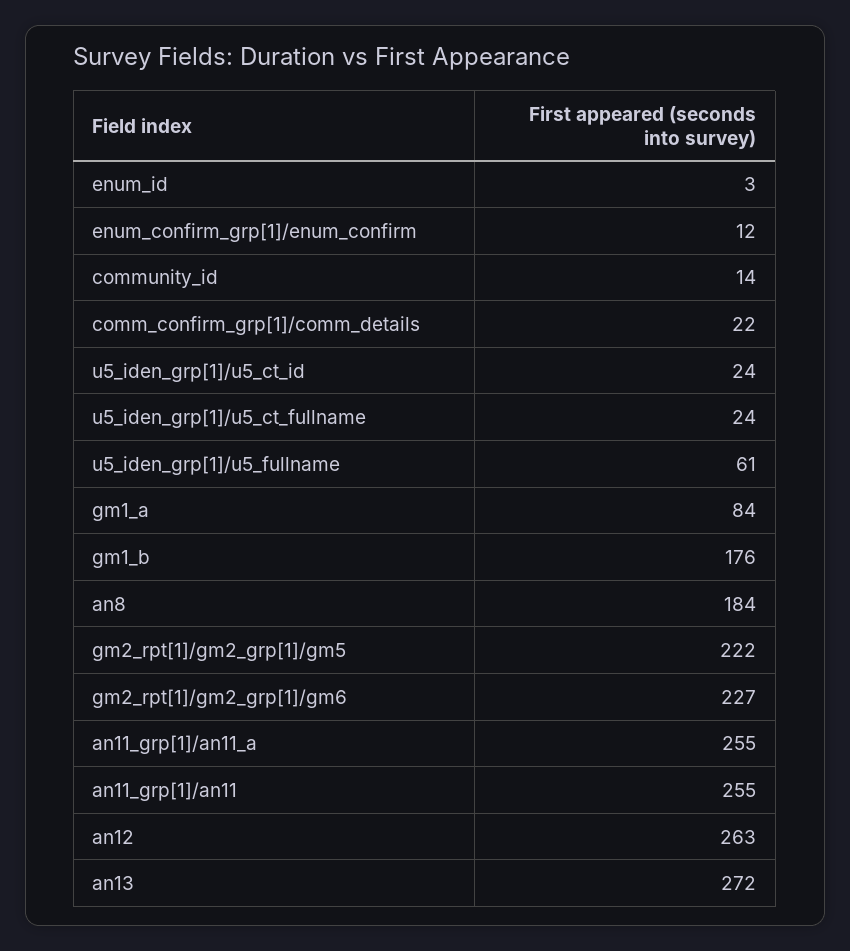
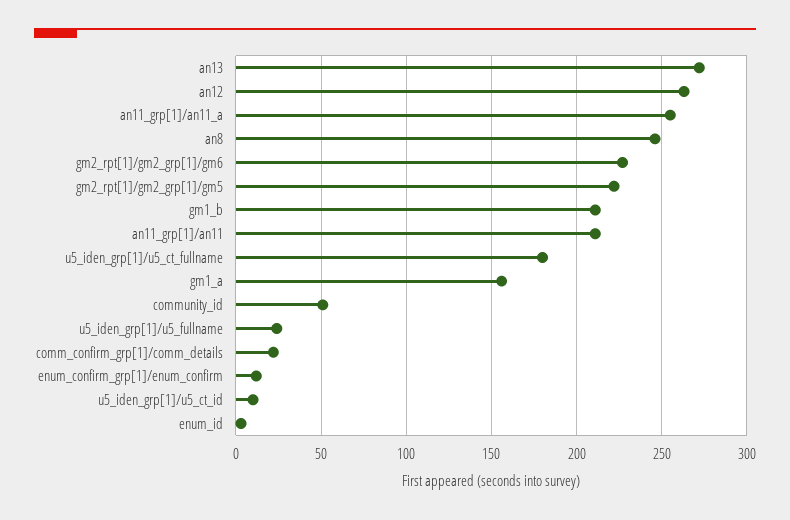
  {
    "enum_id": 3,
    "enum_confirm_grp[1]/enum_confirm": 12,
-   "community_id": 14,
+   "community_id": 50,
    "comm_confirm_grp[1]/comm_details": 22,
-   "u5_iden_grp[1]/u5_ct_id": 24,
+   "u5_iden_grp[1]/u5_ct_id": 10,
-   "u5_iden_grp[1]/u5_ct_fullname": 24,
+   "u5_iden_grp[1]/u5_ct_fullname": 180,
-   "u5_iden_grp[1]/u5_fullname": 61,
+   "u5_iden_grp[1]/u5_fullname": 25,
-   "gm1_a": 84,
+   "gm1_a": 155,
-   "gm1_b": 176,
+   "gm1_b": 210,
-   "an8": 184,
+   "an8": 245,
    "gm2_rpt[1]/gm2_grp[1]/gm5": 222,
    "gm2_rpt[1]/gm2_grp[1]/gm6": 227,
    "an11_grp[1]/an11_a": 255,
-   "an11_grp[1]/an11": 255,
+   "an11_grp[1]/an11": 210,
    "an12": 263,
    "an13": 272
  }

